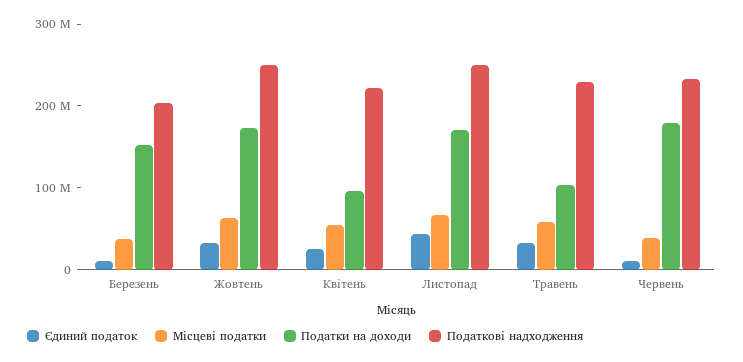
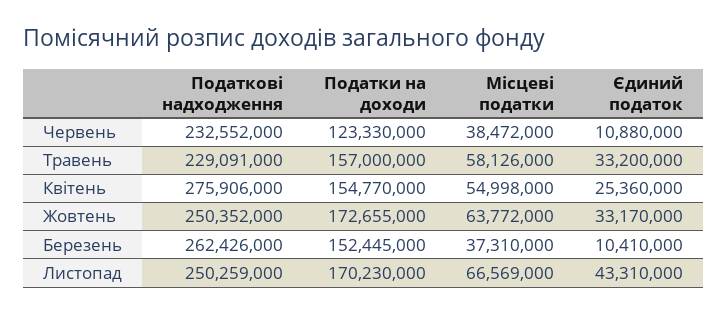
  {
    "Єдиний податок": {
      "Березень": 10410000,
      "Жовтень": 33170000,
      "Квітень": 25360000,
      "Листопад": 43310000,
      "Травень": 33200000,
      "Червень": 10880000
    },
    "Місцеві податки": {
      "Березень": 37310000,
      "Жовтень": 63772000,
      "Квітень": 54998000,
      "Листопад": 66569000,
      "Травень": 58126000,
      "Червень": 38472000
    },
    "Податки на доходи": {
      "Березень": 152445000,
      "Жовтень": 172655000,
-     "Квітень": 100000000,
+     "Квітень": 154770000,
      "Листопад": 170230000,
-     "Травень": 100000000,
+     "Травень": 157000000,
-     "Червень": 180000000
+     "Червень": 123330000
    },
    "Податкові надходження": {
-     "Березень": 200000000,
+     "Березень": 262426000,
      "Жовтень": 250352000,
-     "Квітень": 220000000,
+     "Квітень": 275906000,
      "Листопад": 250259000,
      "Травень": 229091000,
      "Червень": 232552000
    }
  }

